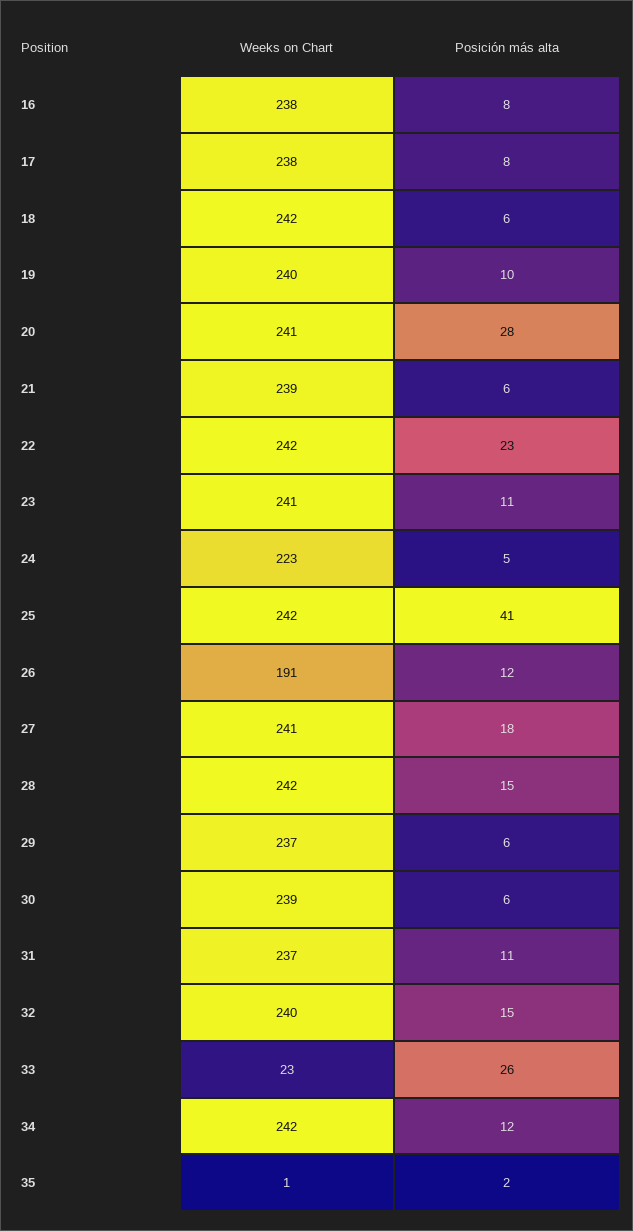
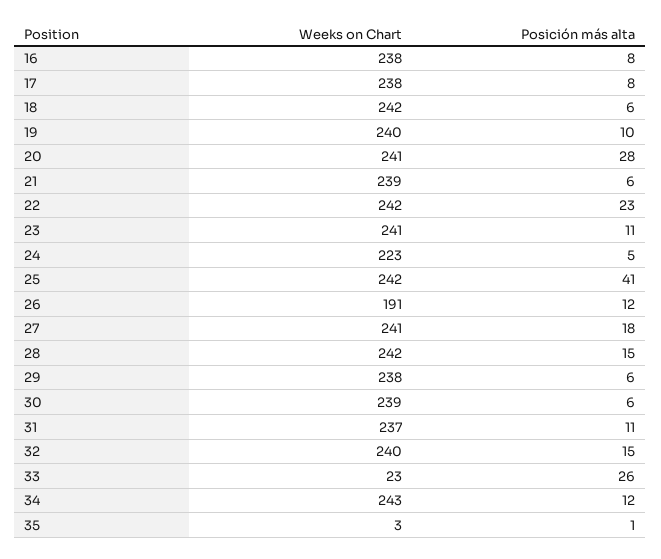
  {
    "Weeks on Chart": {
      "16": 238,
      "17": 238,
      "18": 242,
      "19": 240,
      "20": 241,
      "21": 239,
      "22": 242,
      "23": 241,
      "24": 223,
      "25": 242,
      "26": 191,
      "27": 241,
      "28": 242,
-     "29": 237,
+     "29": 238,
      "30": 239,
      "31": 237,
      "32": 240,
      "33": 23,
-     "34": 242,
+     "34": 243,
-     "35": 1
+     "35": 3
    },
    "Posición más alta": {
      "16": 8,
      "17": 8,
      "18": 6,
      "19": 10,
      "20": 28,
      "21": 6,
      "22": 23,
      "23": 11,
      "24": 5,
      "25": 41,
      "26": 12,
      "27": 18,
      "28": 15,
      "29": 6,
      "30": 6,
      "31": 11,
      "32": 15,
      "33": 26,
      "34": 12,
-     "35": 2
+     "35": 1
    }
  }

